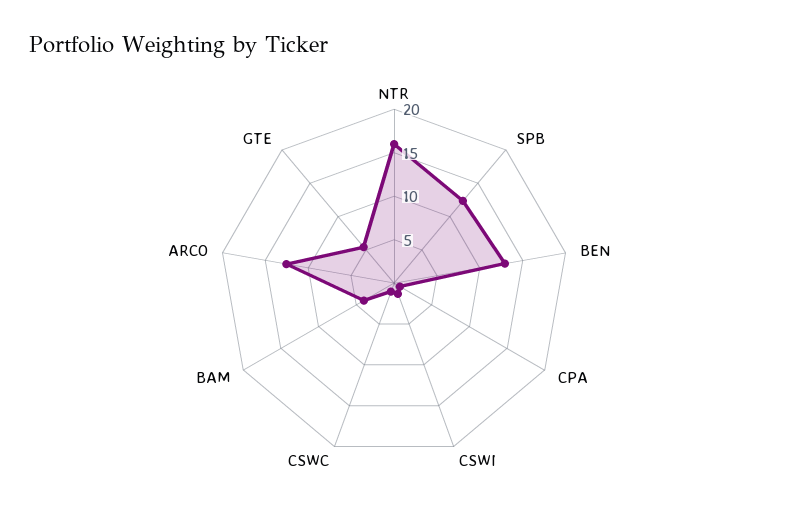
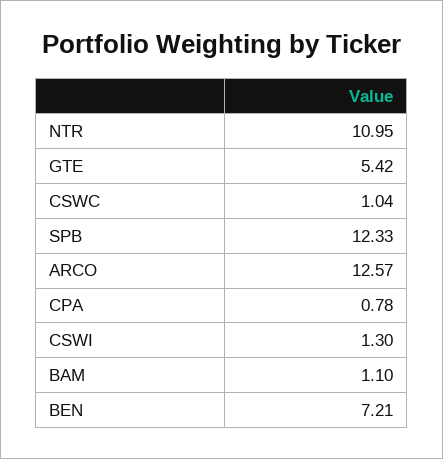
  {
-   "NTR": 16,
+   "NTR": 10.95,
    "SPB": 12.33,
-   "BEN": 13,
+   "BEN": 7.21,
    "CPA": 0.78,
    "CSWI": 1.3,
    "CSWC": 1.04,
-   "BAM": 4,
+   "BAM": 1.1,
    "ARCO": 12.57,
    "GTE": 5.42
  }

